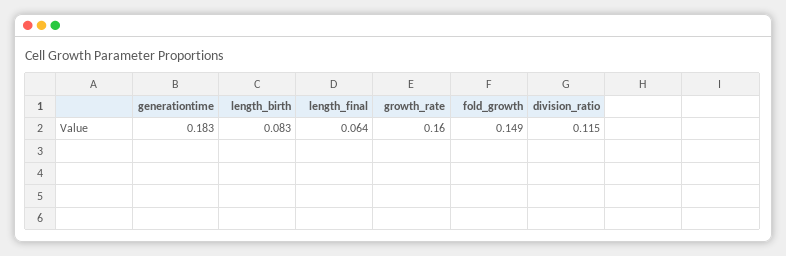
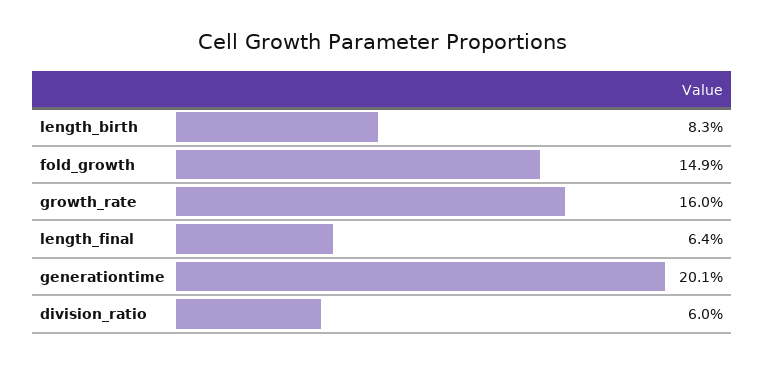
  {
-   "generationtime": 0.183,
+   "generationtime": 0.201,
    "length_birth": 0.083,
    "length_final": 0.064,
    "growth_rate": 0.16,
    "fold_growth": 0.149,
-   "division_ratio": 0.115
+   "division_ratio": 0.06
  }

